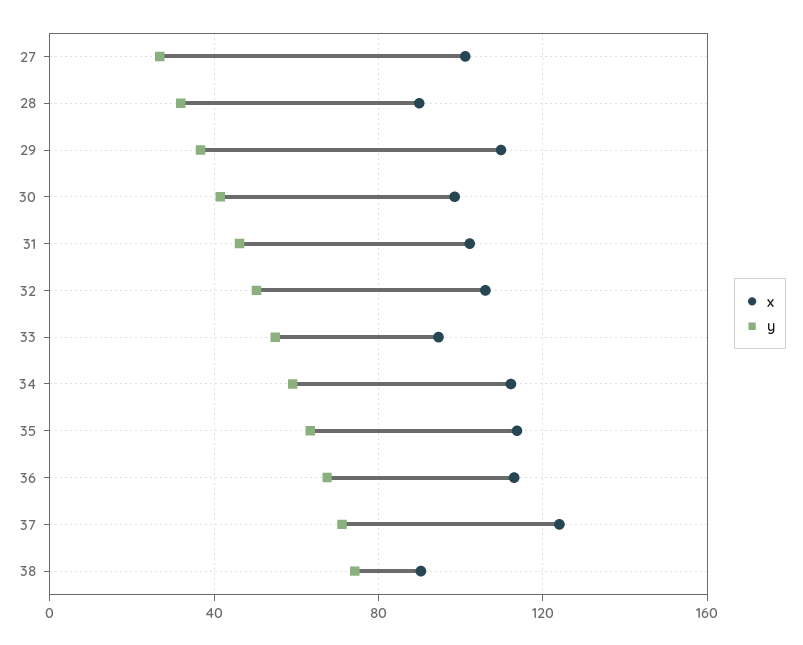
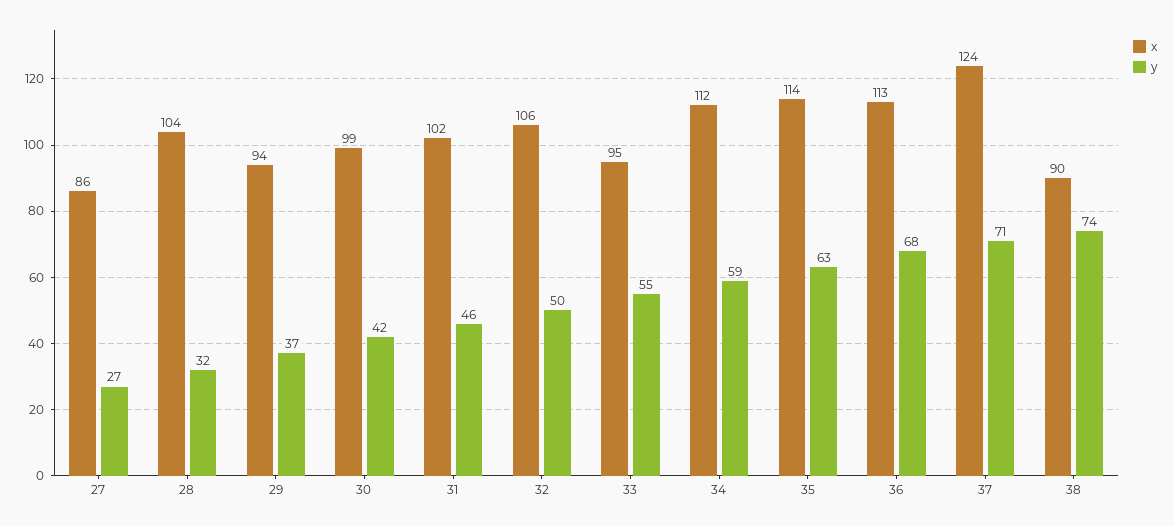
  {
    "x": {
-     "27": 100,
+     "27": 86,
-     "28": 90,
+     "28": 104,
-     "29": 110,
+     "29": 94,
      "30": 99,
      "31": 102,
      "32": 106,
      "33": 95,
      "34": 112,
      "35": 114,
      "36": 113,
      "37": 124,
      "38": 90
    },
    "y": {
      "27": 27,
      "28": 32,
      "29": 37,
      "30": 42,
      "31": 46,
      "32": 50,
      "33": 55,
      "34": 59,
      "35": 63,
      "36": 68,
      "37": 71,
      "38": 74
    }
  }

